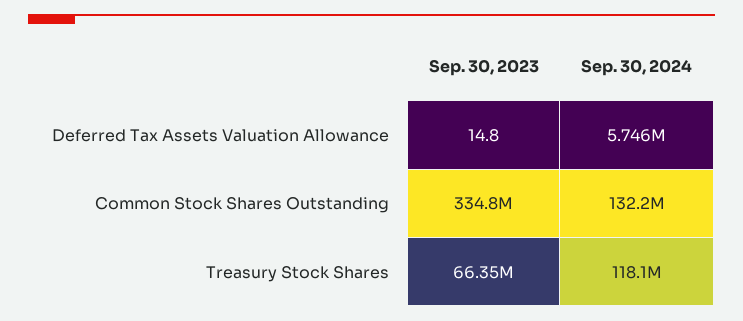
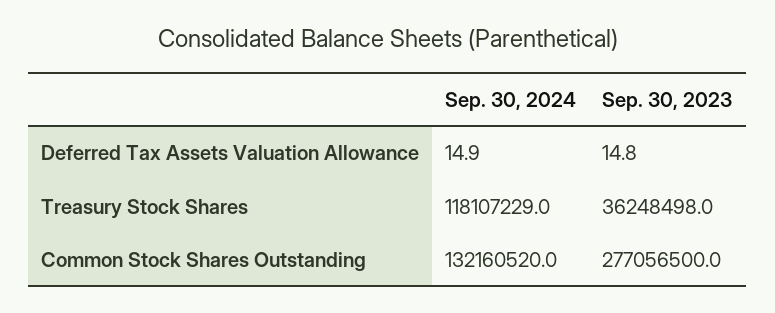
  {
    "Sep. 30, 2023": {
      "Deferred Tax Assets Valuation Allowance": 14.8,
-     "Common Stock Shares Outstanding": 334800000,
+     "Common Stock Shares Outstanding": 277056500,
-     "Treasury Stock Shares": 66350000
+     "Treasury Stock Shares": 36248498
    },
    "Sep. 30, 2024": {
-     "Deferred Tax Assets Valuation Allowance": 5746000,
+     "Deferred Tax Assets Valuation Allowance": 14.9,
      "Common Stock Shares Outstanding": 132160520,
      "Treasury Stock Shares": 118107229
    }
  }

